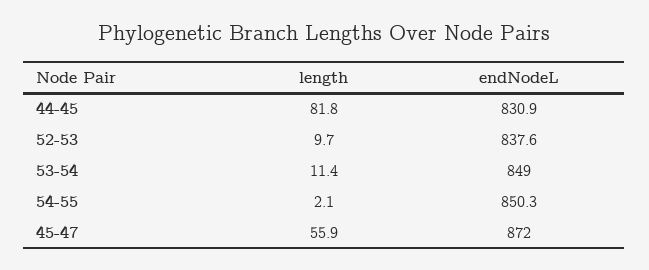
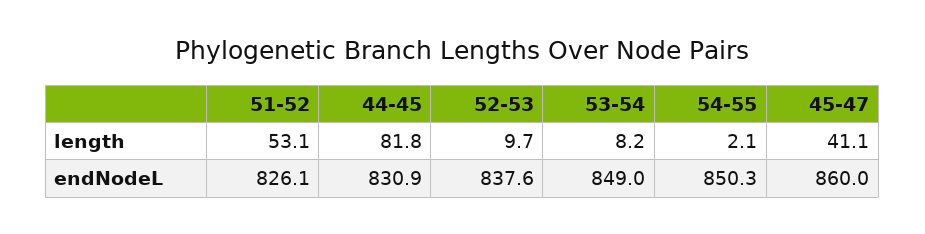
  {
    "length": {
      "44-45": 81.8,
      "52-53": 9.7,
-     "53-54": 11.4,
+     "53-54": 8.2,
      "54-55": 2.1,
-     "45-47": 55.9
+     "45-47": 41.1,
+     "51-52": 53.1
    },
    "endNodeL": {
      "44-45": 830.9,
      "52-53": 837.6,
      "53-54": 849,
      "54-55": 850.3,
-     "45-47": 872
+     "45-47": 860,
+     "51-52": 826.1
    }
  }

